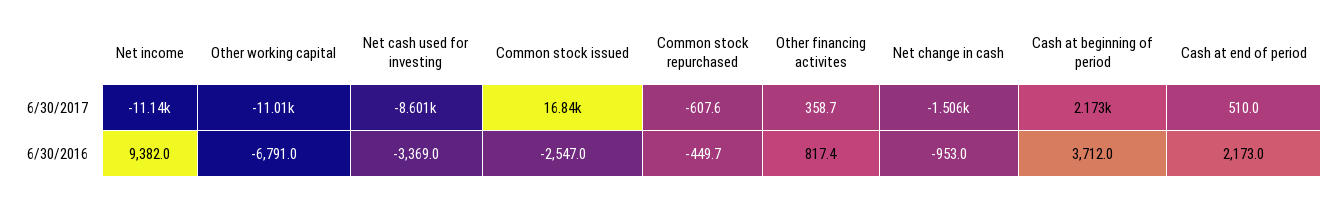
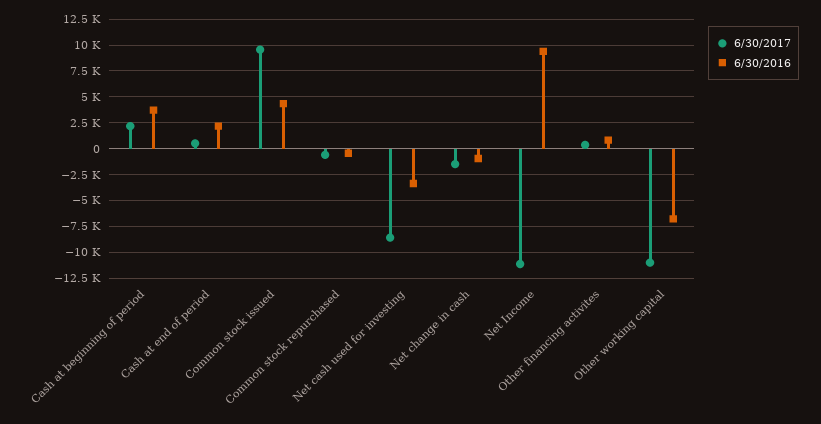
  {
    "6/30/2017": {
      "Net income": -11140,
      "Other working capital": -11010,
      "Net cash used for investing": -8601,
-     "Common stock issued": 16840,
+     "Common stock issued": 10000,
      "Common stock repurchased": -607.6,
      "Other financing activites": 358.7,
      "Net change in cash": -1506,
      "Cash at beginning of period": 2173,
      "Cash at end of period": 510
    },
    "6/30/2016": {
      "Net income": 9382,
      "Other working capital": -6791,
      "Net cash used for investing": -3369,
-     "Common stock issued": -2547,
+     "Common stock issued": 5000,
      "Common stock repurchased": -449.7,
      "Other financing activites": 817.4,
      "Net change in cash": -953,
      "Cash at beginning of period": 3712,
      "Cash at end of period": 2173
    }
  }

